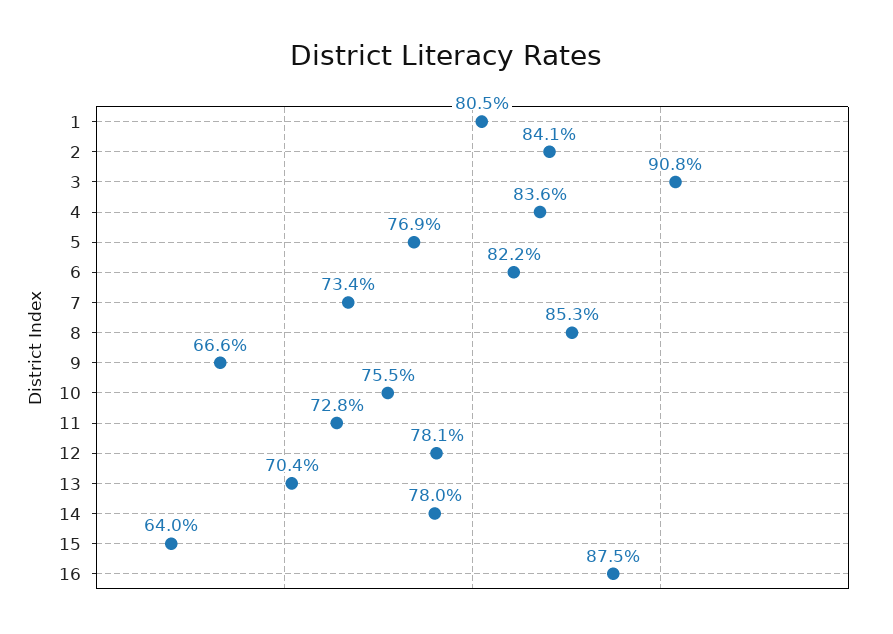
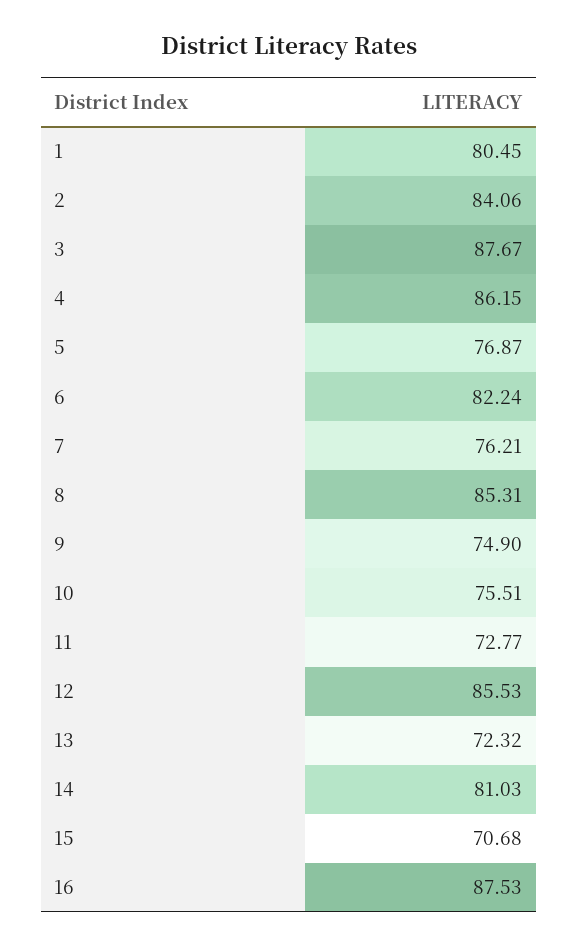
  {
    "1": 80.45,
    "2": 84.06,
-   "3": 90.8,
+   "3": 87.67,
-   "4": 83.6,
+   "4": 86.15,
    "5": 76.87,
    "6": 82.24,
-   "7": 73.4,
+   "7": 76.21,
    "8": 85.31,
-   "9": 66.6,
+   "9": 74.9,
    "10": 75.51,
    "11": 72.77,
-   "12": 78.1,
+   "12": 85.53,
-   "13": 70.4,
+   "13": 72.32,
-   "14": 78,
+   "14": 81.03,
-   "15": 64,
+   "15": 70.68,
    "16": 87.53
  }

